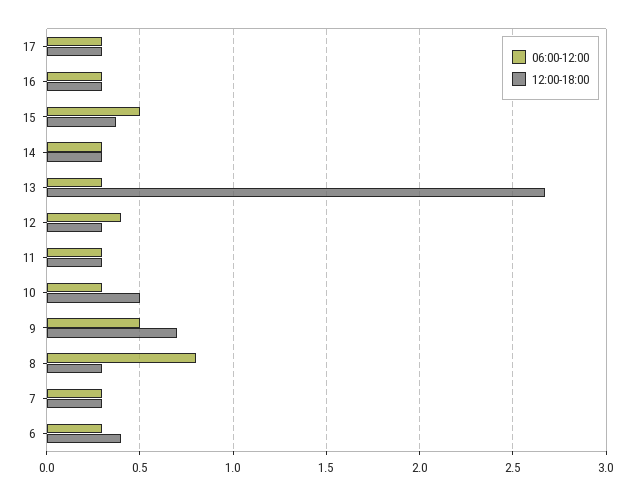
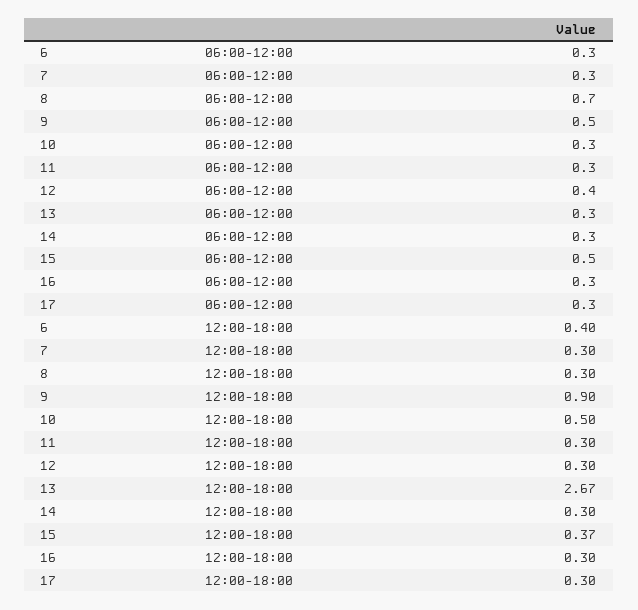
  {
    "06:00-12:00": {
      "17": 0.3,
      "16": 0.3,
      "15": 0.5,
      "14": 0.3,
      "13": 0.3,
      "12": 0.4,
      "11": 0.3,
      "10": 0.3,
      "9": 0.5,
-     "8": 0.8,
+     "8": 0.7,
      "7": 0.3,
      "6": 0.3
    },
    "12:00-18:00": {
      "17": 0.3,
      "16": 0.3,
      "15": 0.37,
      "14": 0.3,
      "13": 2.67,
      "12": 0.3,
      "11": 0.3,
      "10": 0.5,
-     "9": 0.7,
+     "9": 0.9,
      "8": 0.3,
      "7": 0.3,
      "6": 0.4
    }
  }

